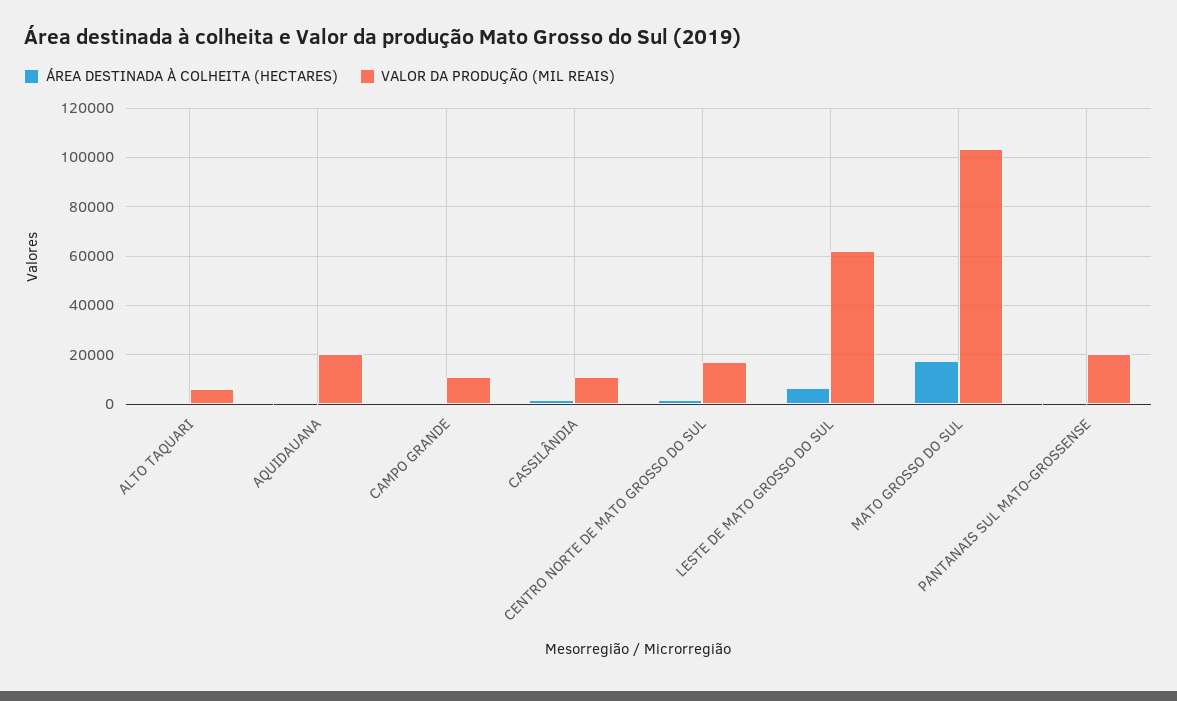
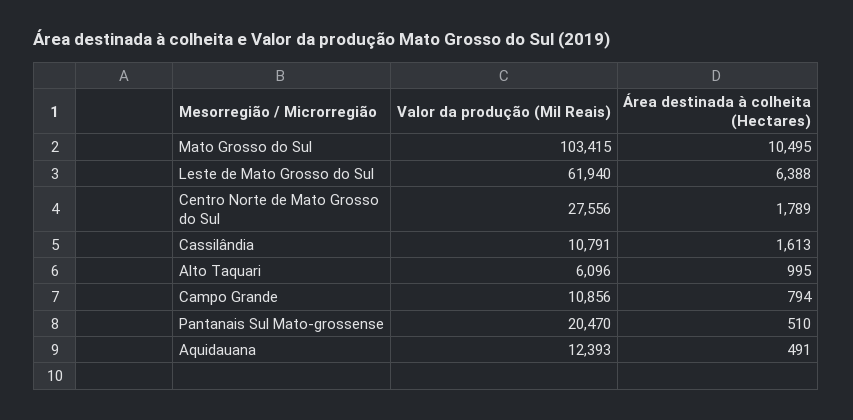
  {
    "ÁREA DESTINADA À COLHEITA (HECTARES)": {
      "ALTO TAQUARI": 995,
      "AQUIDAUANA": 491,
      "CAMPO GRANDE": 794,
      "CASSILÂNDIA": 1613,
      "CENTRO NORTE DE MATO GROSSO DO SUL": 1789,
      "LESTE DE MATO GROSSO DO SUL": 6388,
-     "MATO GROSSO DO SUL": 17500,
+     "MATO GROSSO DO SUL": 10495,
      "PANTANAIS SUL MATO-GROSSENSE": 510
    },
    "VALOR DA PRODUÇÃO (MIL REAIS)": {
      "ALTO TAQUARI": 6096,
-     "AQUIDAUANA": 20000,
+     "AQUIDAUANA": 12393,
      "CAMPO GRANDE": 10856,
      "CASSILÂNDIA": 10791,
-     "CENTRO NORTE DE MATO GROSSO DO SUL": 17500,
+     "CENTRO NORTE DE MATO GROSSO DO SUL": 27556,
      "LESTE DE MATO GROSSO DO SUL": 61940,
      "MATO GROSSO DO SUL": 103415,
      "PANTANAIS SUL MATO-GROSSENSE": 20470
    }
  }

